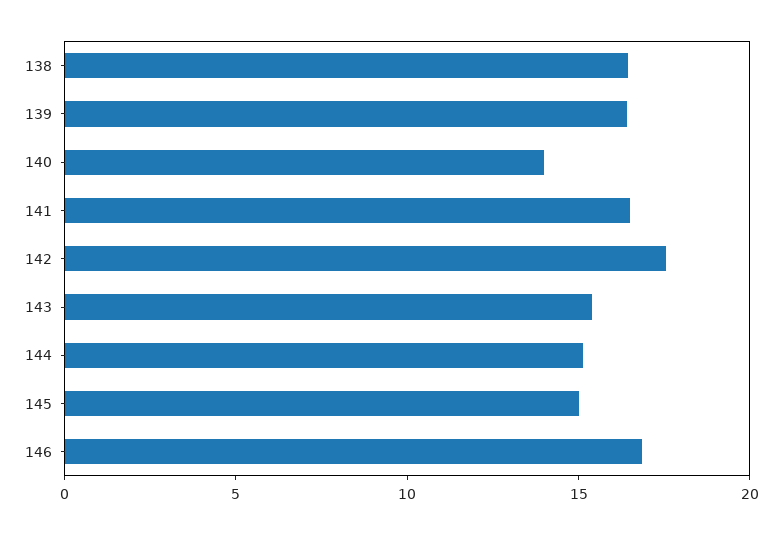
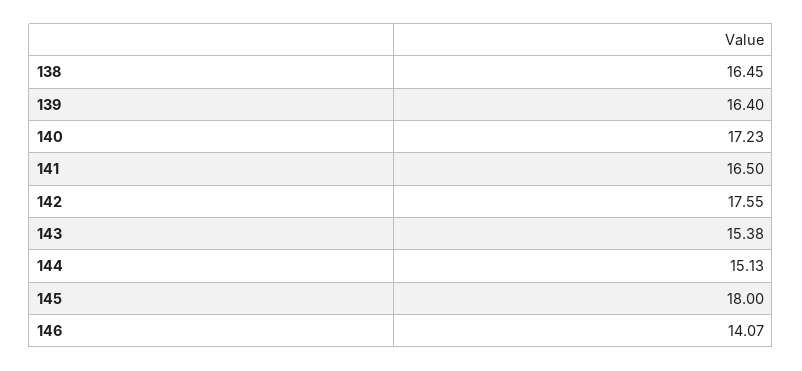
  {
    "138": 16.45,
    "139": 16.4,
-   "140": 14,
+   "140": 17.23,
    "141": 16.5,
    "142": 17.55,
    "143": 15.38,
    "144": 15.13,
-   "145": 15,
+   "145": 18,
-   "146": 17
+   "146": 14.07
  }

